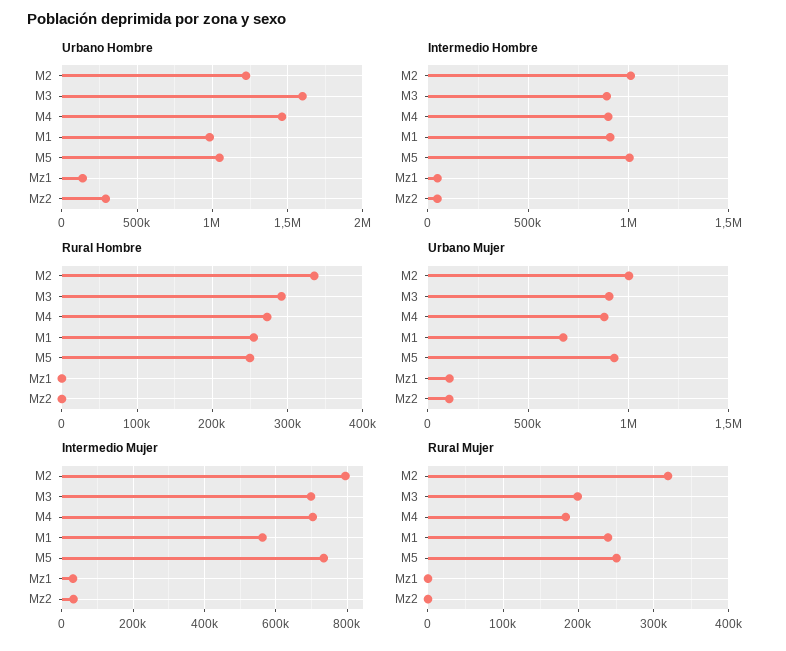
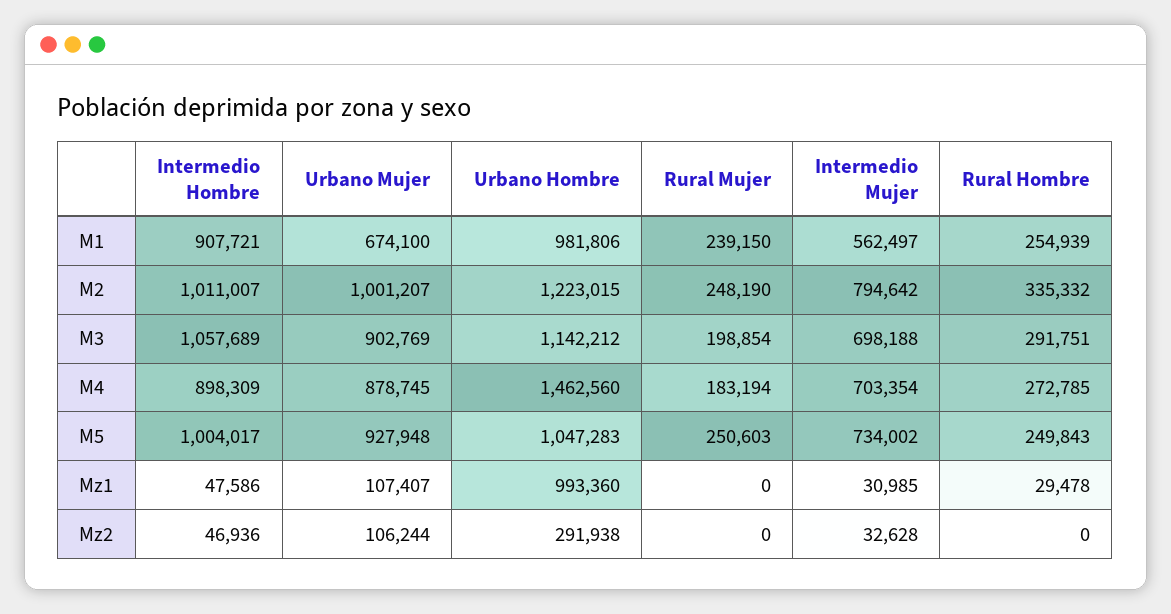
  {
    "Urbano Hombre": {
      "M2": 1223015,
-     "M3": 1600000,
+     "M3": 1142212,
      "M4": 1462560,
      "M1": 981806,
      "M5": 1047283,
-     "Mz1": 150000,
+     "Mz1": 993360,
      "Mz2": 291938
    },
    "Intermedio Hombre": {
      "M2": 1011007,
-     "M3": 900000,
+     "M3": 1057689,
      "M4": 898309,
      "M1": 907721,
      "M5": 1004017,
      "Mz1": 47586,
      "Mz2": 46936
    },
    "Rural Hombre": {
      "M2": 335332,
      "M3": 291751,
      "M4": 272785,
      "M1": 254939,
      "M5": 249843,
-     "Mz1": 0,
+     "Mz1": 29478,
      "Mz2": 0
    },
    "Urbano Mujer": {
      "M2": 1001207,
      "M3": 902769,
      "M4": 878745,
      "M1": 674100,
      "M5": 927948,
      "Mz1": 107407,
      "Mz2": 106244
    },
    "Intermedio Mujer": {
      "M2": 794642,
      "M3": 698188,
      "M4": 703354,
      "M1": 562497,
      "M5": 734002,
      "Mz1": 30985,
      "Mz2": 32628
    },
    "Rural Mujer": {
-     "M2": 320000,
+     "M2": 248190,
      "M3": 198854,
      "M4": 183194,
      "M1": 239150,
      "M5": 250603,
      "Mz1": 0,
      "Mz2": 0
    }
  }

